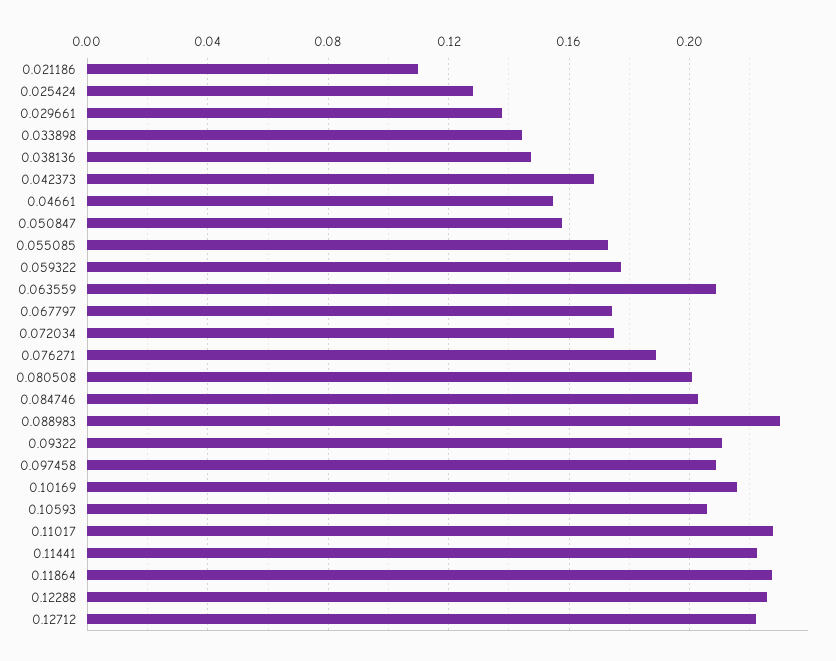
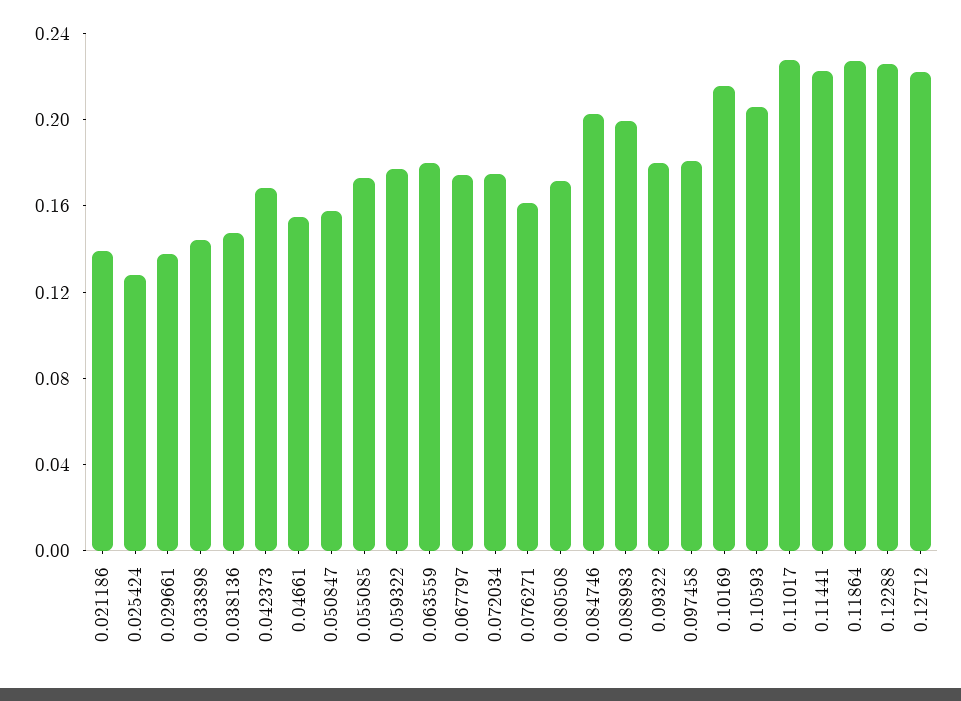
  {
-   "0.021186": 0.11,
+   "0.021186": 0.14,
    "0.025424": 0.13,
    "0.029661": 0.14,
    "0.033898": 0.145,
    "0.038136": 0.145,
    "0.042373": 0.17,
    "0.04661": 0.155,
    "0.050847": 0.16,
    "0.055085": 0.175,
    "0.059322": 0.175,
-   "0.063559": 0.21,
+   "0.063559": 0.18,
    "0.067797": 0.175,
    "0.072034": 0.175,
-   "0.076271": 0.19,
+   "0.076271": 0.16,
-   "0.080508": 0.2,
+   "0.080508": 0.17,
    "0.084746": 0.205,
-   "0.088983": 0.23,
+   "0.088983": 0.2,
-   "0.09322": 0.21,
+   "0.09322": 0.18,
-   "0.097458": 0.21,
+   "0.097458": 0.18,
    "0.10169": 0.215,
    "0.10593": 0.205,
    "0.11017": 0.23,
    "0.11441": 0.225,
    "0.11864": 0.225,
    "0.12288": 0.225,
    "0.12712": 0.22
  }

